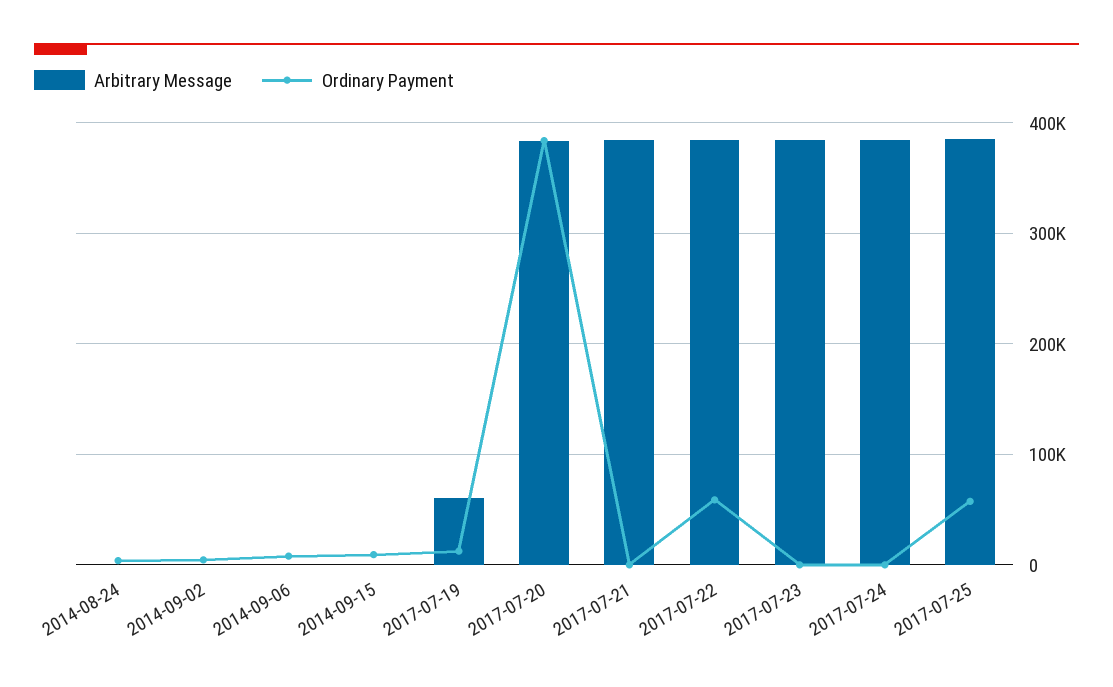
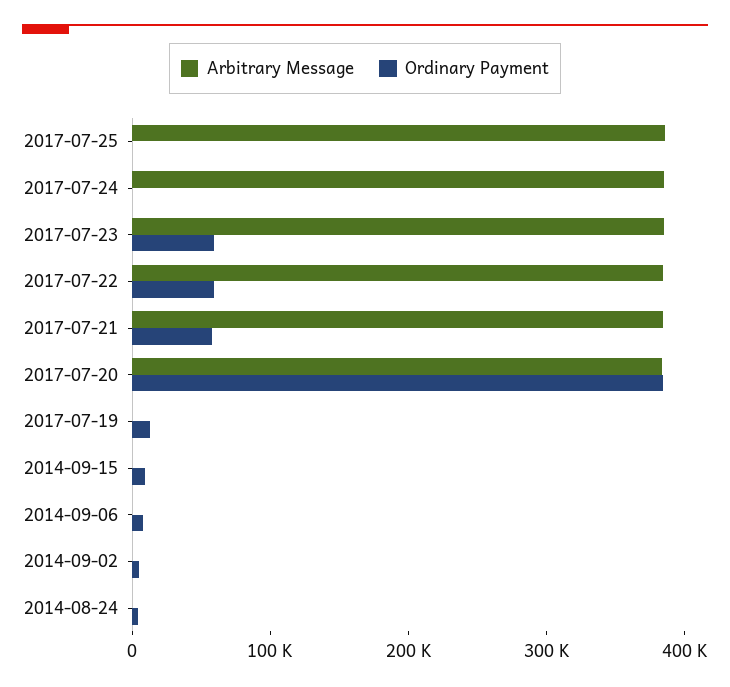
  {
    "Arbitrary Message": {
      "2014-08-24": 0,
      "2014-09-02": 0,
      "2014-09-06": 0,
      "2014-09-15": 0,
-     "2017-07-19": 60000,
+     "2017-07-19": 0,
      "2017-07-20": 380000,
      "2017-07-21": 380000,
      "2017-07-22": 380000,
      "2017-07-23": 380000,
      "2017-07-24": 380000,
      "2017-07-25": 390000
    },
    "Ordinary Payment": {
      "2014-08-24": 0,
      "2014-09-02": 0,
      "2014-09-06": 10000,
      "2014-09-15": 10000,
      "2017-07-19": 10000,
      "2017-07-20": 380000,
-     "2017-07-21": 0,
+     "2017-07-21": 60000,
      "2017-07-22": 60000,
-     "2017-07-23": 0,
+     "2017-07-23": 60000,
      "2017-07-24": 0,
-     "2017-07-25": 60000
+     "2017-07-25": 0
    }
  }

